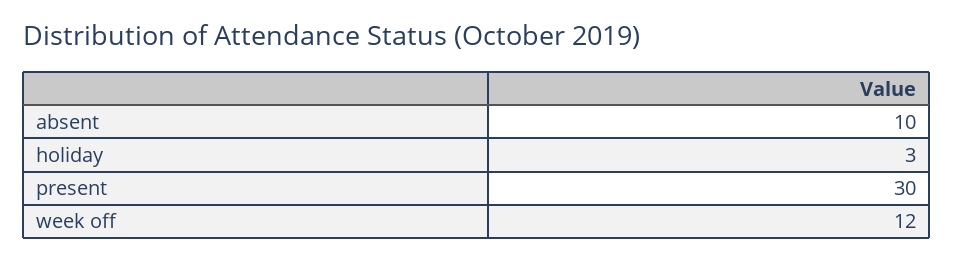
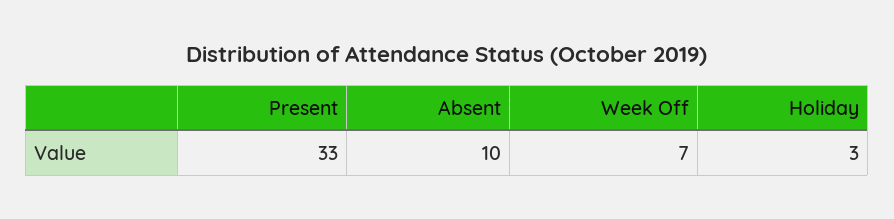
  {
    "absent": 10,
    "holiday": 3,
-   "present": 30,
+   "present": 33,
-   "week off": 12
+   "week off": 7
  }

